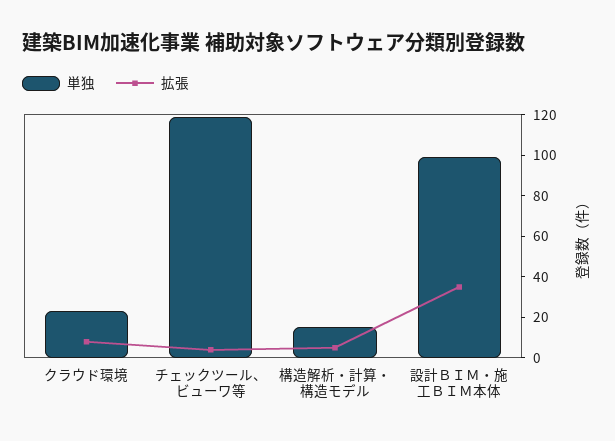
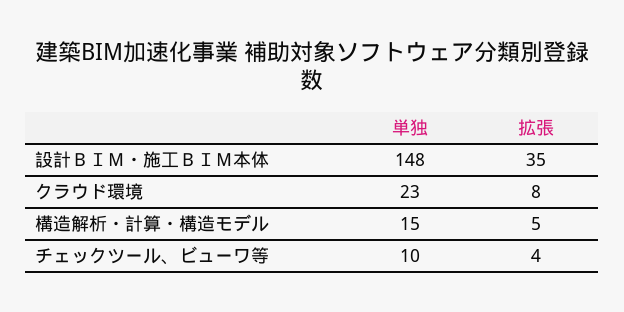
  {
    "単独": {
      "クラウド環境": 23,
-     "チェックツール、ビューワ等": 120,
+     "チェックツール、ビューワ等": 10,
      "構造解析・計算・構造モデル": 15,
-     "設計ＢＩＭ・施工ＢＩＭ本体": 100
+     "設計ＢＩＭ・施工ＢＩＭ本体": 148
    },
    "拡張": {
      "クラウド環境": 8,
      "チェックツール、ビューワ等": 4,
      "構造解析・計算・構造モデル": 5,
      "設計ＢＩＭ・施工ＢＩＭ本体": 35
    }
  }

